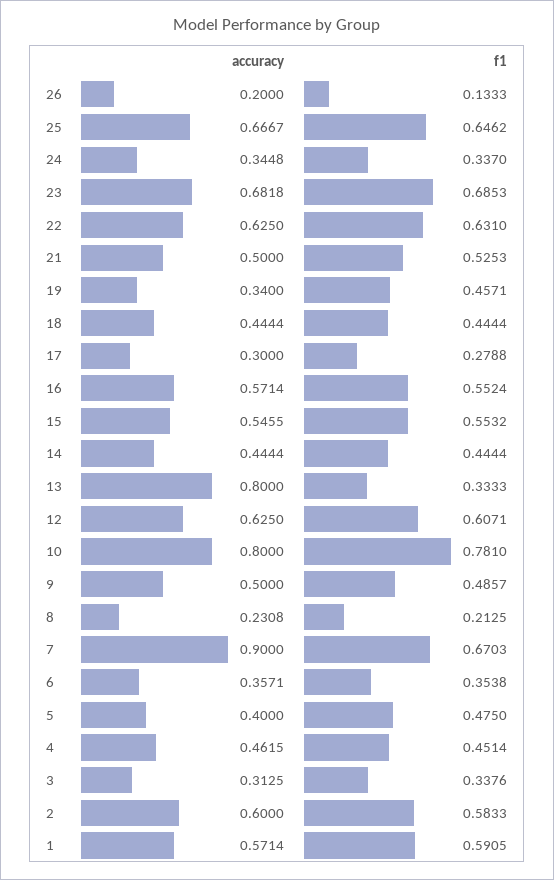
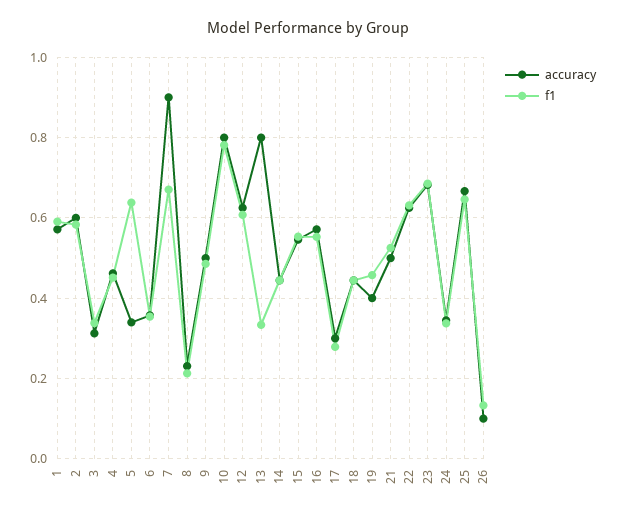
  {
    "accuracy": {
-     "26": 0.2,
+     "26": 0.1,
      "25": 0.6667,
      "24": 0.3448,
      "23": 0.6818,
      "22": 0.625,
      "21": 0.5,
-     "19": 0.34,
+     "19": 0.4,
      "18": 0.4444,
      "17": 0.3,
      "16": 0.5714,
      "15": 0.5455,
      "14": 0.4444,
      "13": 0.8,
      "12": 0.625,
      "10": 0.8,
      "9": 0.5,
      "8": 0.2308,
      "7": 0.9,
      "6": 0.3571,
-     "5": 0.4,
+     "5": 0.34,
      "4": 0.4615,
      "3": 0.3125,
      "2": 0.6,
      "1": 0.5714
    },
    "f1": {
      "26": 0.1333,
      "25": 0.6462,
      "24": 0.337,
      "23": 0.6853,
      "22": 0.631,
      "21": 0.5253,
      "19": 0.4571,
      "18": 0.4444,
      "17": 0.2788,
      "16": 0.5524,
      "15": 0.5532,
      "14": 0.4444,
      "13": 0.3333,
      "12": 0.6071,
      "10": 0.781,
      "9": 0.4857,
      "8": 0.2125,
      "7": 0.6703,
      "6": 0.3538,
-     "5": 0.475,
+     "5": 0.64,
      "4": 0.4514,
      "3": 0.3376,
      "2": 0.5833,
      "1": 0.5905
    }
  }

